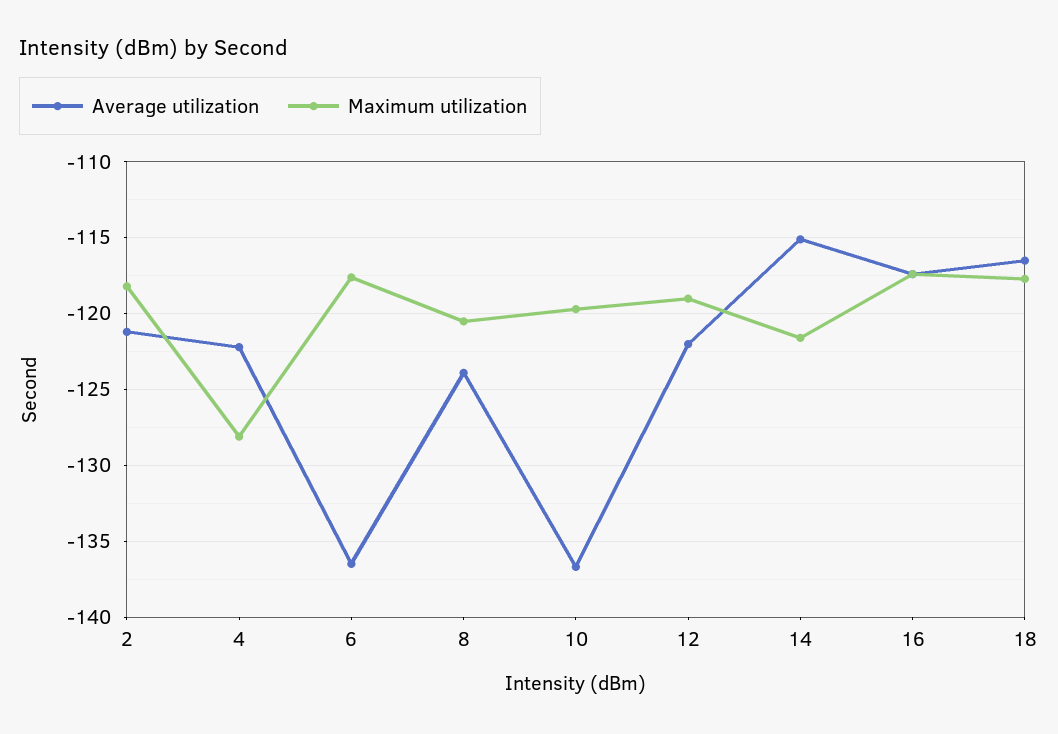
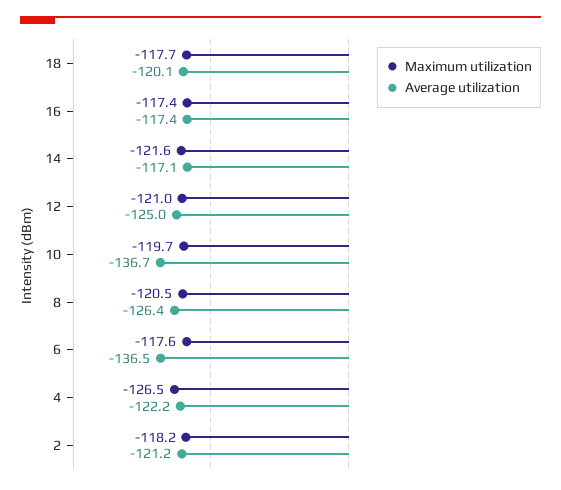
  {
    "Average utilization": {
      "2": -121.2,
      "4": -122.2,
      "6": -136.5,
-     "8": -124,
+     "8": -126.4,
      "10": -136.7,
-     "12": -122,
+     "12": -125,
-     "14": -115,
+     "14": -117.1,
      "16": -117.4,
-     "18": -116.5
+     "18": -120.1
    },
    "Maximum utilization": {
      "2": -118.2,
-     "4": -128,
+     "4": -126.5,
      "6": -117.6,
      "8": -120.5,
      "10": -119.7,
-     "12": -119,
+     "12": -121,
      "14": -121.6,
      "16": -117.4,
      "18": -117.7
    }
  }

